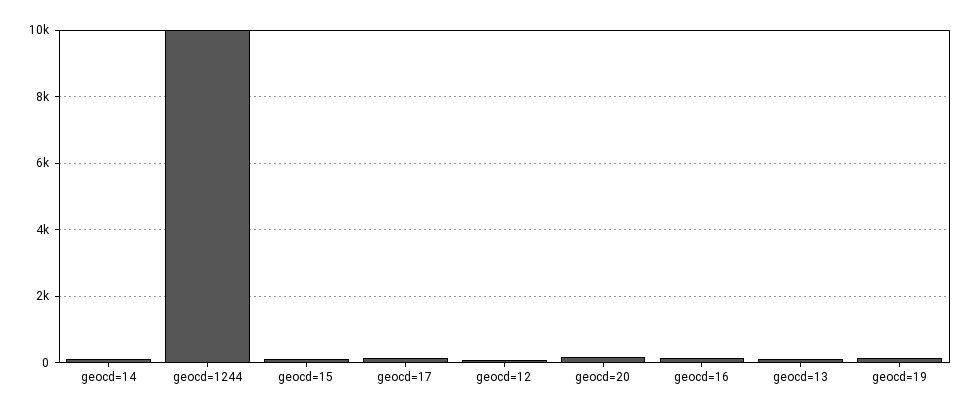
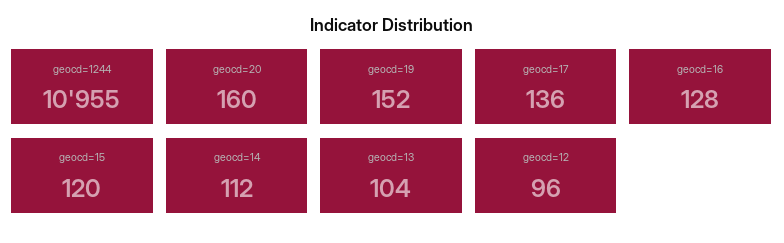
  {
    "geocd=14": 112,
-   "geocd=1244": 10000,
+   "geocd=1244": 10955,
    "geocd=15": 120,
    "geocd=17": 136,
    "geocd=12": 96,
    "geocd=20": 160,
    "geocd=16": 128,
    "geocd=13": 104,
    "geocd=19": 152
  }

